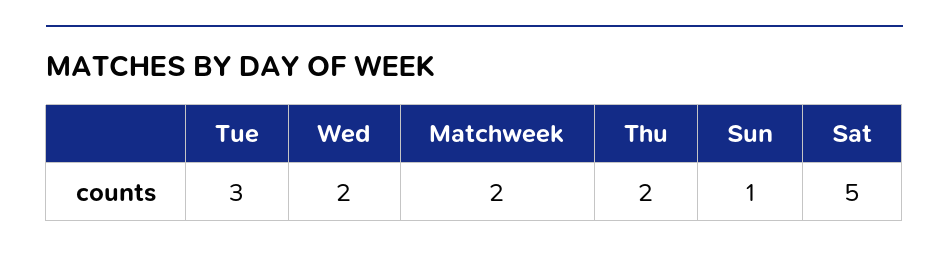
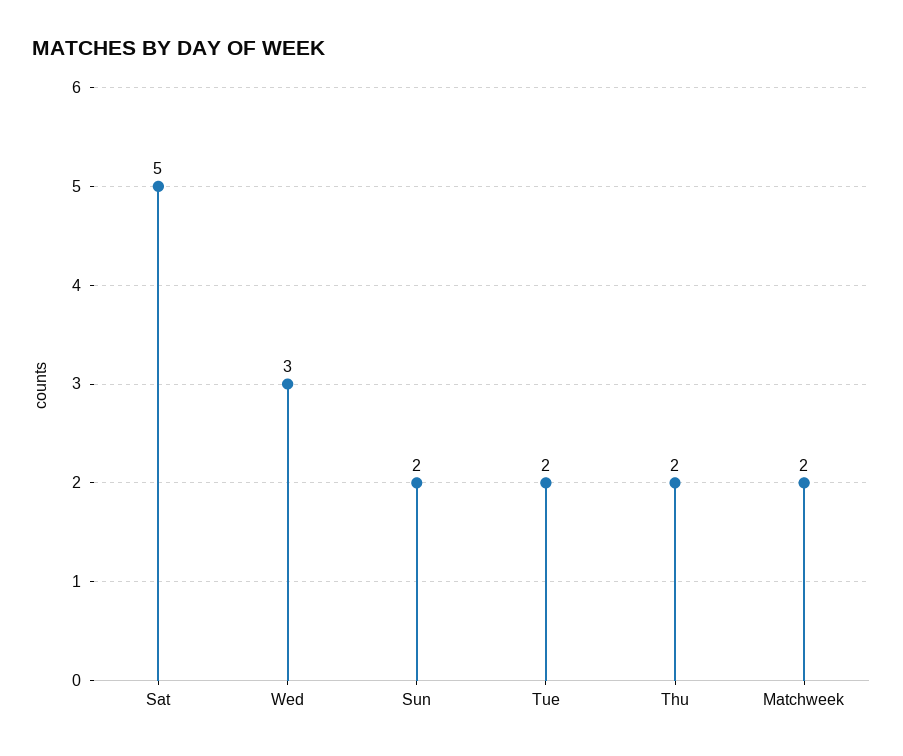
  {
-   "Tue": 3,
+   "Tue": 2,
-   "Wed": 2,
+   "Wed": 3,
    "Matchweek": 2,
    "Thu": 2,
-   "Sun": 1,
+   "Sun": 2,
    "Sat": 5
  }

